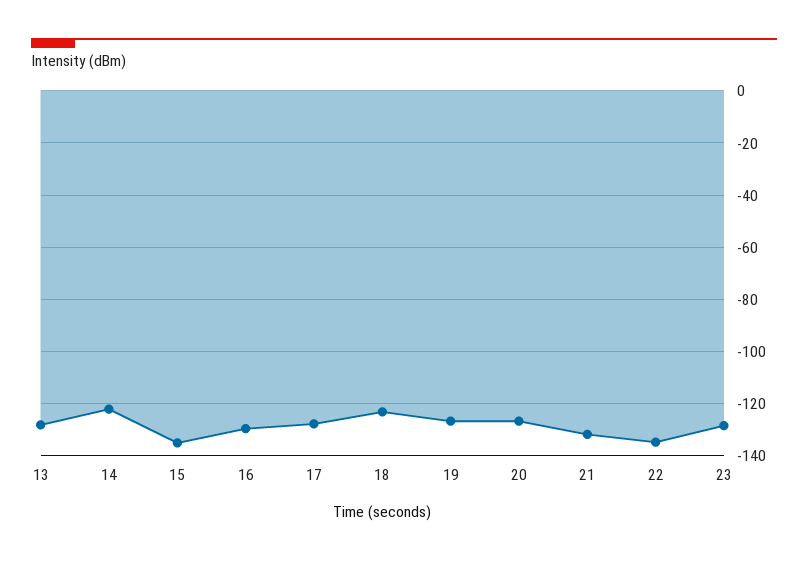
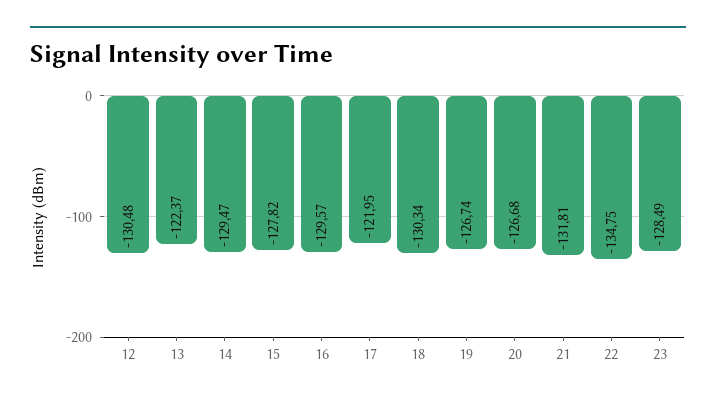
  {
-   "13": -127.5,
+   "13": -122.37,
-   "14": -122.5,
+   "14": -129.47,
-   "15": -135,
+   "15": -127.82,
    "16": -129.57,
-   "17": -127.5,
+   "17": -121.95,
-   "18": -122.5,
+   "18": -130.34,
    "19": -126.74,
    "20": -126.68,
    "21": -131.81,
    "22": -134.75,
-   "23": -128.49
+   "23": -128.49,
+   "12": -130.48
  }

